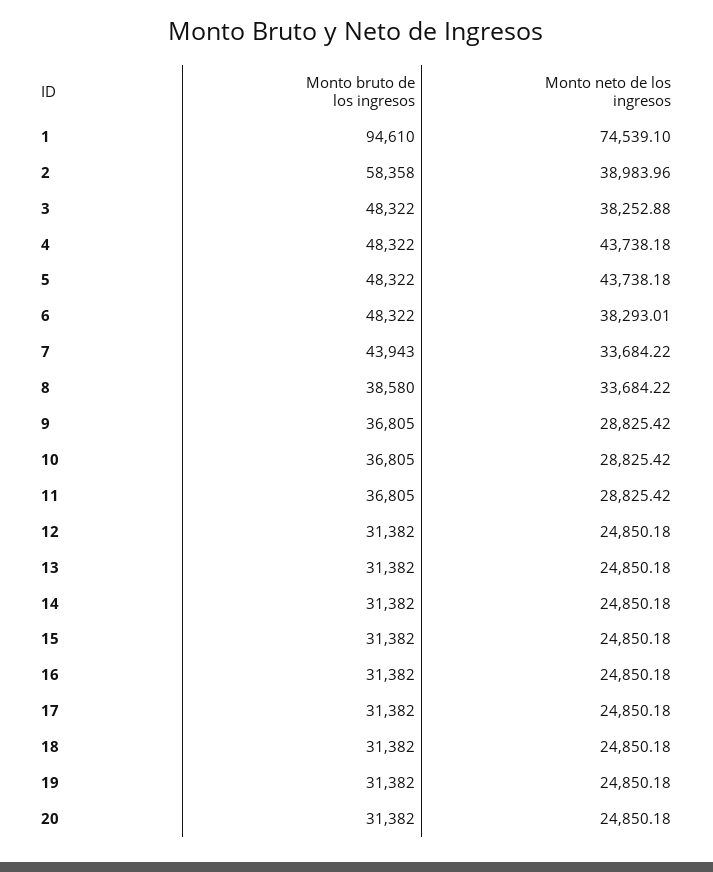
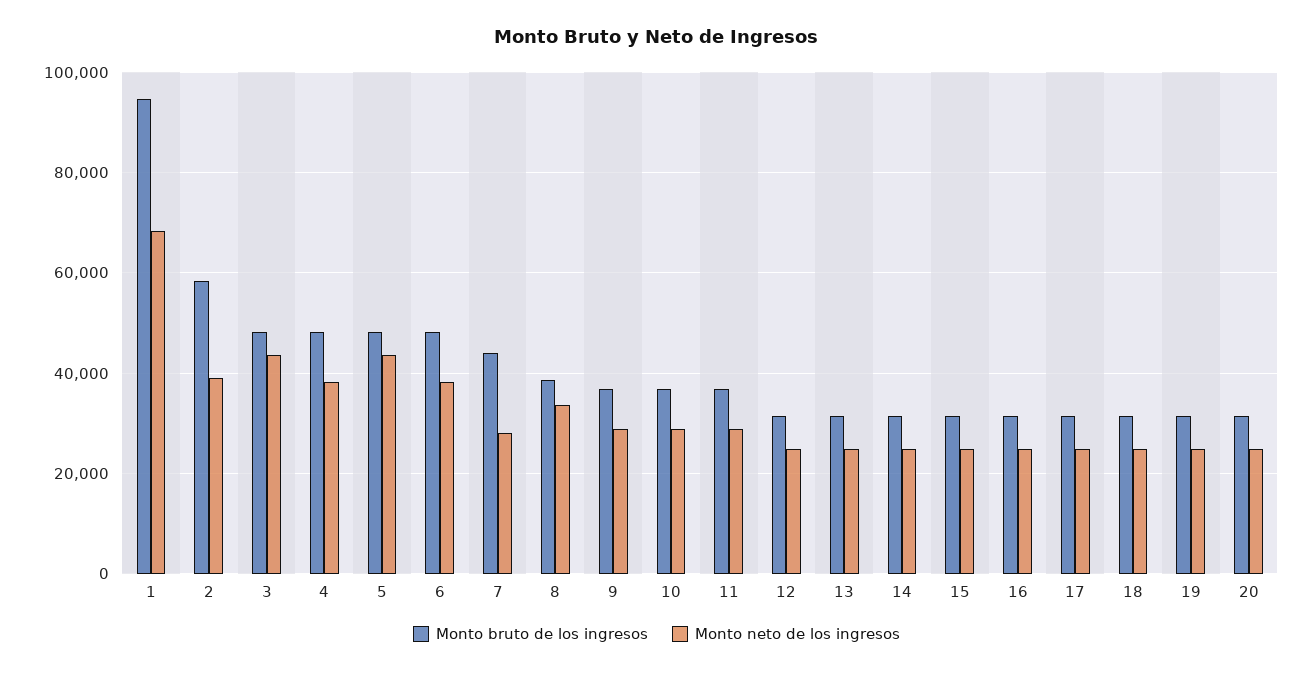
  {
    "Monto bruto de los ingresos": {
      "1": 94610,
      "2": 58358,
      "3": 48322,
      "4": 48322,
      "5": 48322,
      "6": 48322,
      "7": 43943,
      "8": 38580,
      "9": 36805,
      "10": 36805,
      "11": 36805,
      "12": 31382,
      "13": 31382,
      "14": 31382,
      "15": 31382,
      "16": 31382,
      "17": 31382,
      "18": 31382,
      "19": 31382,
      "20": 31382
    },
    "Monto neto de los ingresos": {
-     "1": 74539.1,
+     "1": 68000,
      "2": 38983.96,
-     "3": 38252.88,
+     "3": 44000,
-     "4": 43738.18,
+     "4": 38000,
      "5": 43738.18,
      "6": 38293.01,
-     "7": 33684.22,
+     "7": 28000,
      "8": 33684.22,
      "9": 28825.42,
      "10": 28825.42,
      "11": 28825.42,
      "12": 24850.18,
      "13": 24850.18,
      "14": 24850.18,
      "15": 24850.18,
      "16": 24850.18,
      "17": 24850.18,
      "18": 24850.18,
      "19": 24850.18,
      "20": 24850.18
    }
  }

